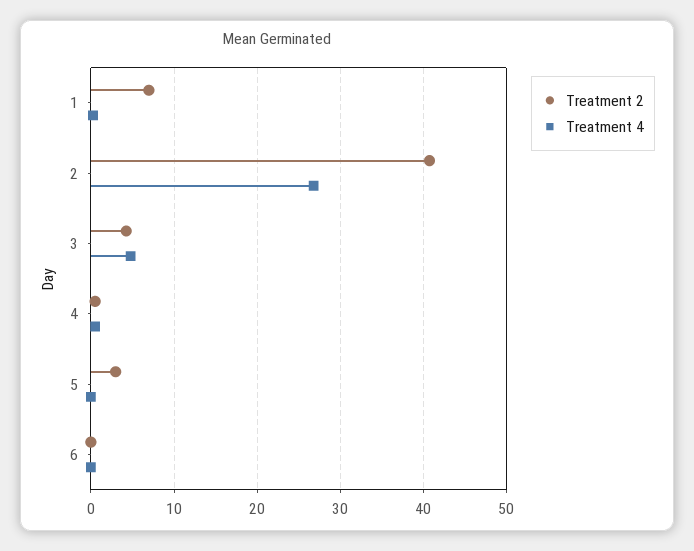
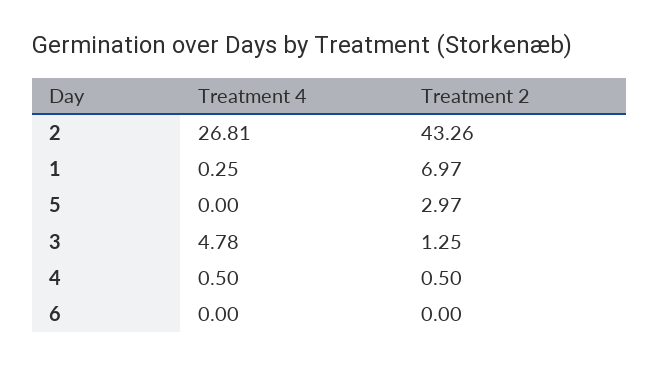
  {
    "Treatment 2": {
      "1": 6.97,
-     "2": 41,
+     "2": 43.26,
-     "3": 4,
+     "3": 1.25,
      "4": 0.5,
      "5": 2.97,
      "6": 0
    },
    "Treatment 4": {
      "1": 0.25,
      "2": 26.81,
      "3": 4.78,
      "4": 0.5,
      "5": 0,
      "6": 0
    }
  }

